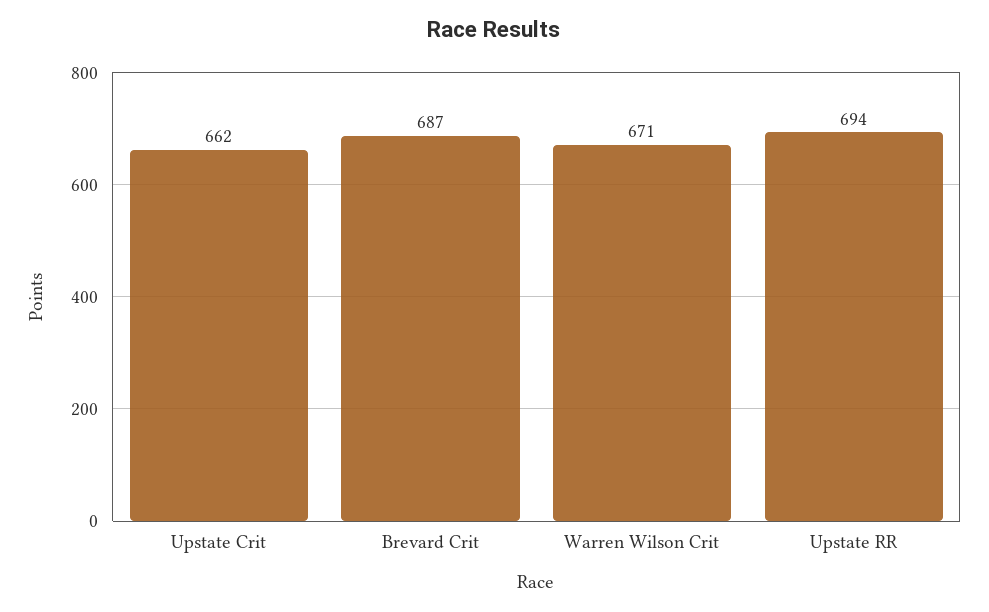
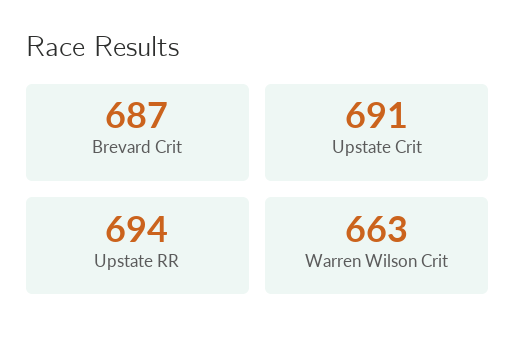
  {
-   "Upstate Crit": 662,
+   "Upstate Crit": 691,
    "Brevard Crit": 687,
-   "Warren Wilson Crit": 671,
+   "Warren Wilson Crit": 663,
    "Upstate RR": 694
  }

